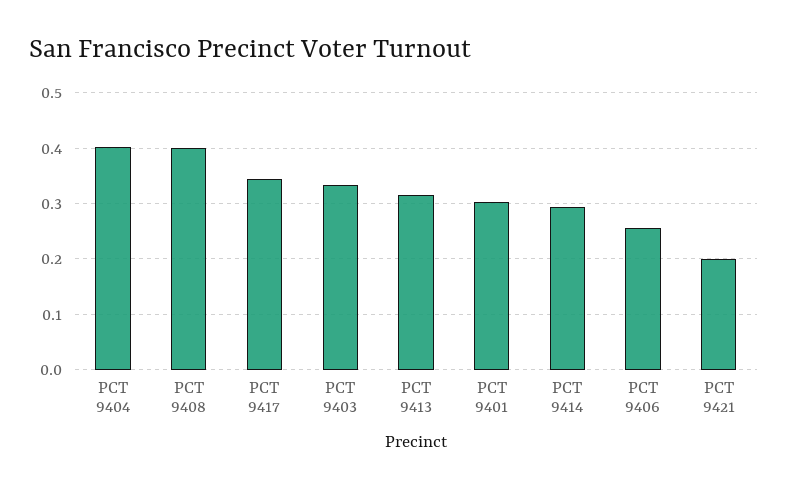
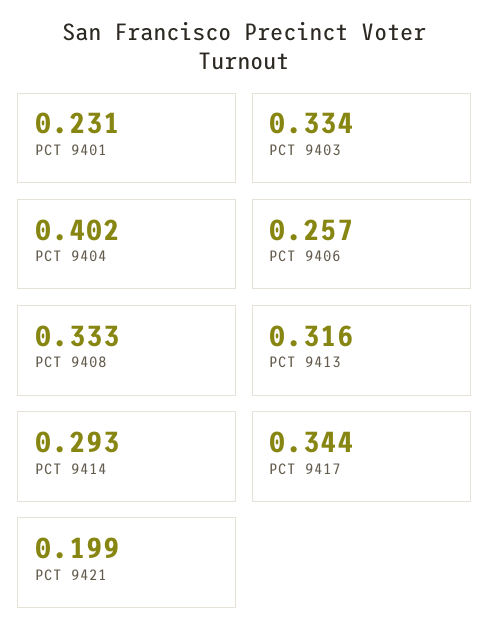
  {
    "PCT 9404": 0.402,
-   "PCT 9408": 0.4,
+   "PCT 9408": 0.333,
    "PCT 9417": 0.344,
    "PCT 9403": 0.334,
    "PCT 9413": 0.316,
-   "PCT 9401": 0.3,
+   "PCT 9401": 0.231,
    "PCT 9414": 0.293,
    "PCT 9406": 0.257,
    "PCT 9421": 0.199
  }

